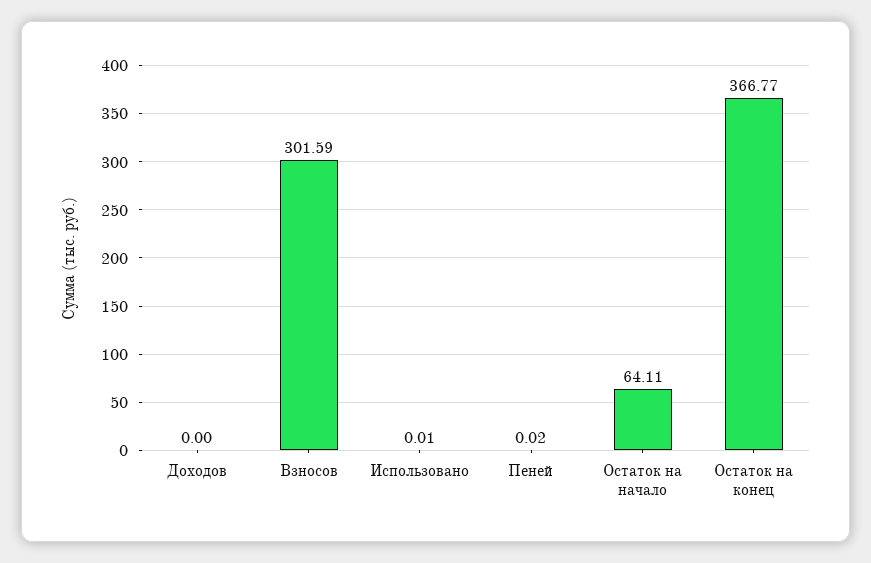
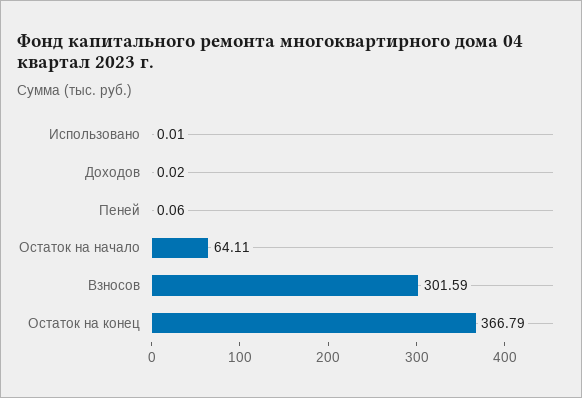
  {
-   "Доходов": 0,
+   "Доходов": 0.02,
    "Взносов": 301.59,
    "Использовано": 0.01,
-   "Пеней": 0.02,
+   "Пеней": 0.06,
    "Остаток на начало": 64.11,
-   "Остаток на конец": 366.77
+   "Остаток на конец": 366.79
  }

